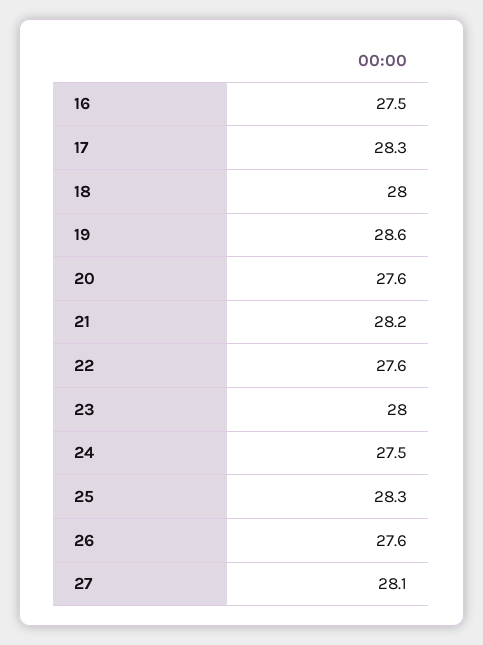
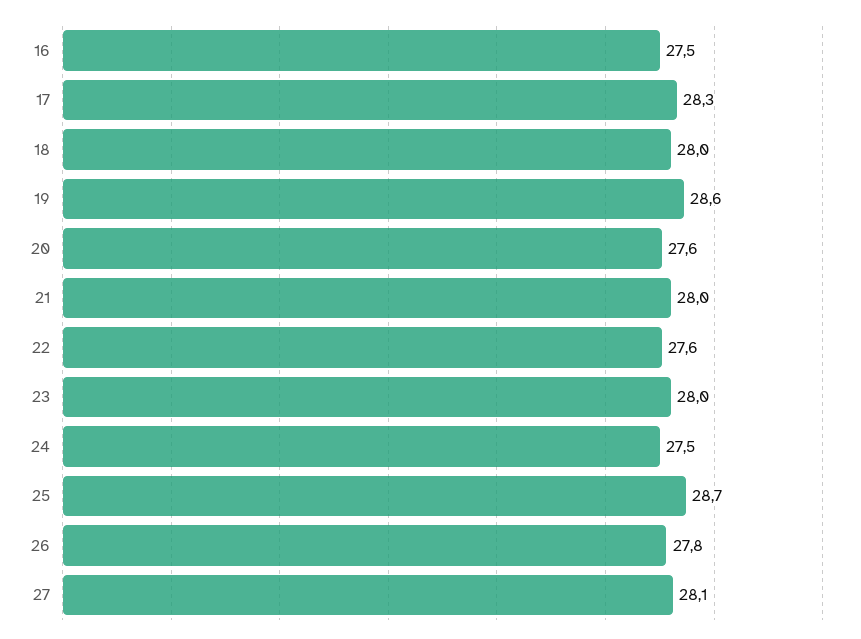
  {
    "16": 27.5,
    "17": 28.3,
    "18": 28,
    "19": 28.6,
    "20": 27.6,
-   "21": 28.2,
+   "21": 28,
    "22": 27.6,
    "23": 28,
    "24": 27.5,
-   "25": 28.3,
+   "25": 28.7,
-   "26": 27.6,
+   "26": 27.8,
    "27": 28.1
  }

